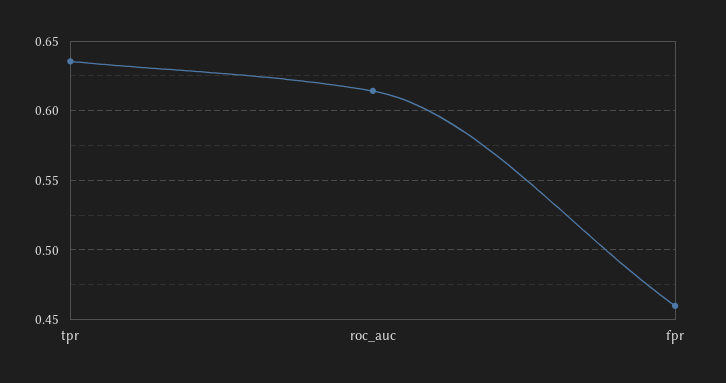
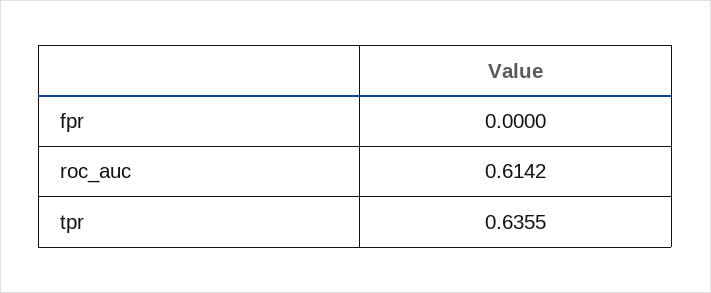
  {
    "tpr": 0.6355,
    "roc_auc": 0.6142,
-   "fpr": 0.46
+   "fpr": 0
  }

